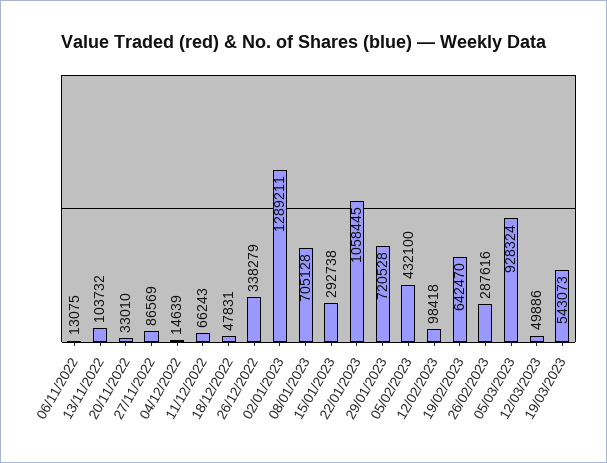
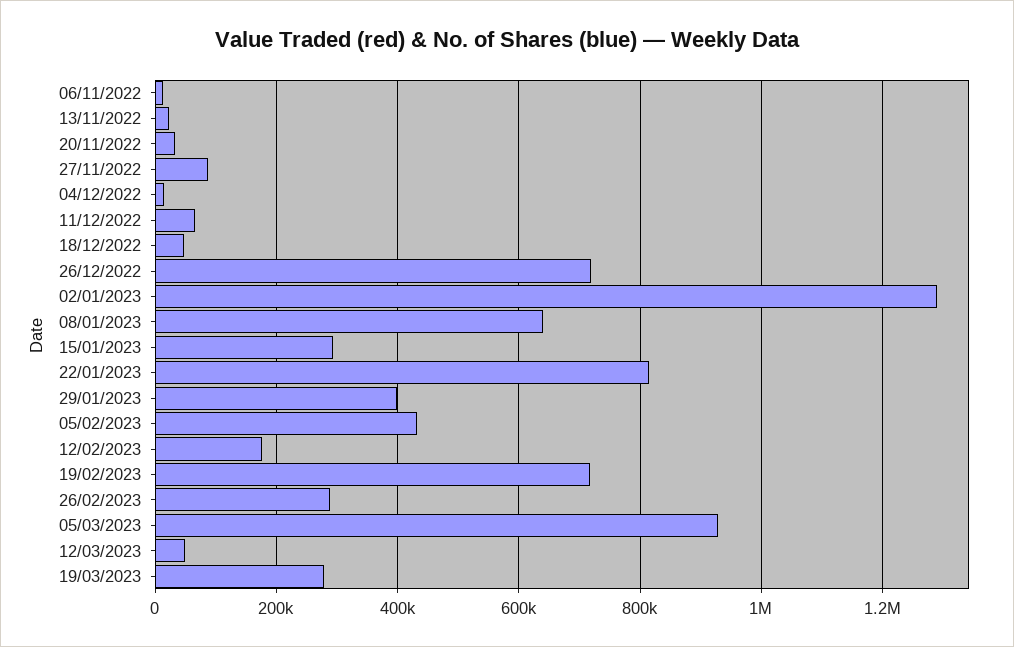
  {
    "06/11/2022": 13075,
-   "13/11/2022": 103732,
+   "13/11/2022": 20000,
    "20/11/2022": 33010,
    "27/11/2022": 86569,
    "04/12/2022": 14639,
    "11/12/2022": 66243,
    "18/12/2022": 47831,
-   "26/12/2022": 338279,
+   "26/12/2022": 720000,
    "02/01/2023": 1289211,
-   "08/01/2023": 705128,
+   "08/01/2023": 640000,
    "15/01/2023": 292738,
-   "22/01/2023": 1058445,
+   "22/01/2023": 820000,
-   "29/01/2023": 720528,
+   "29/01/2023": 400000,
    "05/02/2023": 432100,
-   "12/02/2023": 98418,
+   "12/02/2023": 180000,
-   "19/02/2023": 642470,
+   "19/02/2023": 720000,
    "26/02/2023": 287616,
    "05/03/2023": 928324,
    "12/03/2023": 49886,
-   "19/03/2023": 543073
+   "19/03/2023": 280000
  }

